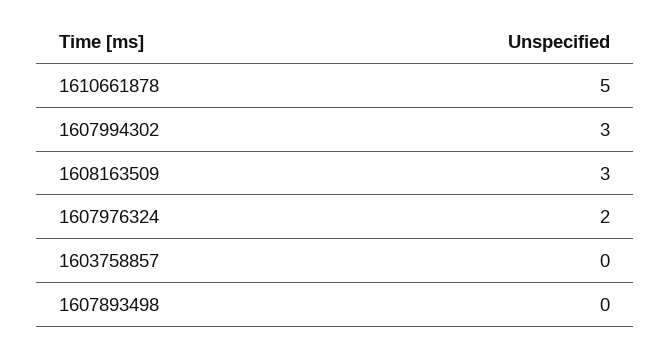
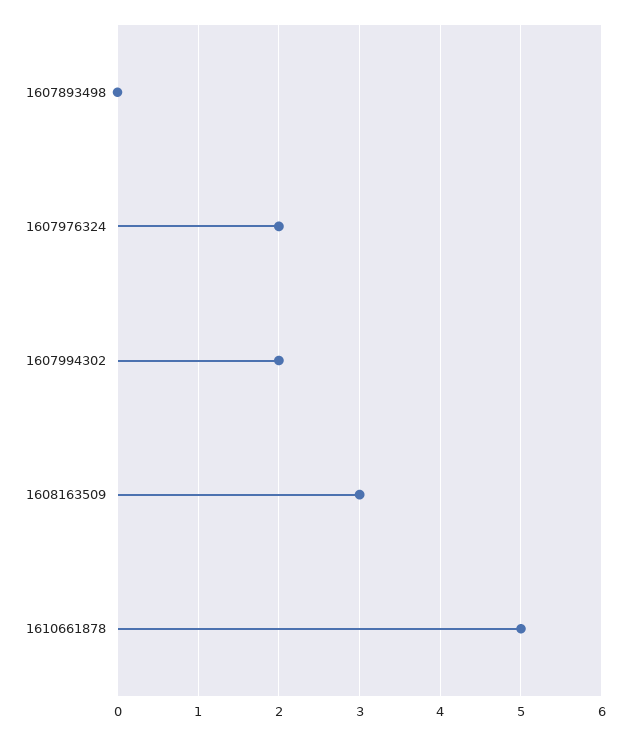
  {
    "1610661878": 5,
-   "1607994302": 3,
+   "1607994302": 2,
    "1608163509": 3,
    "1607976324": 2,
-   "1603758857": 0,
    "1607893498": 0
  }

